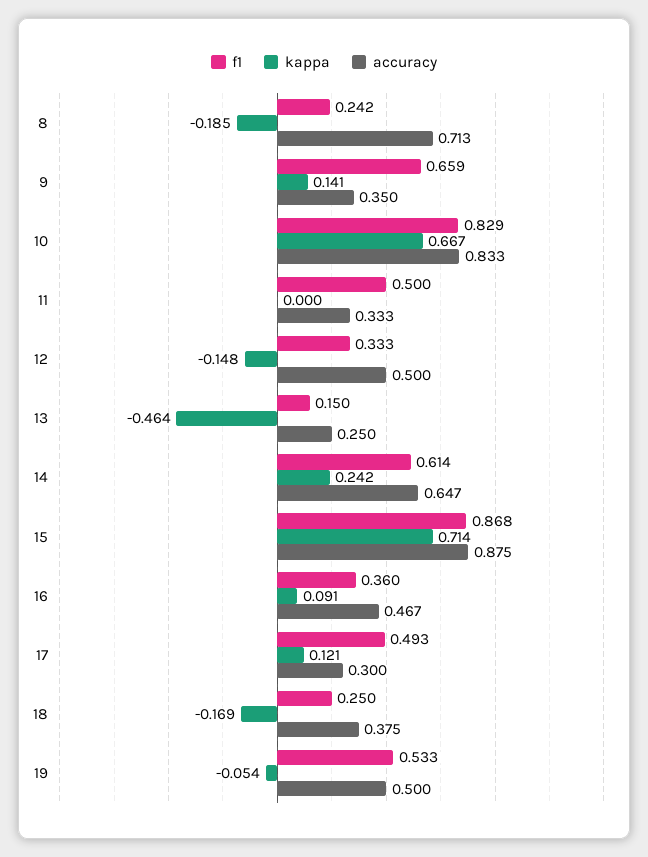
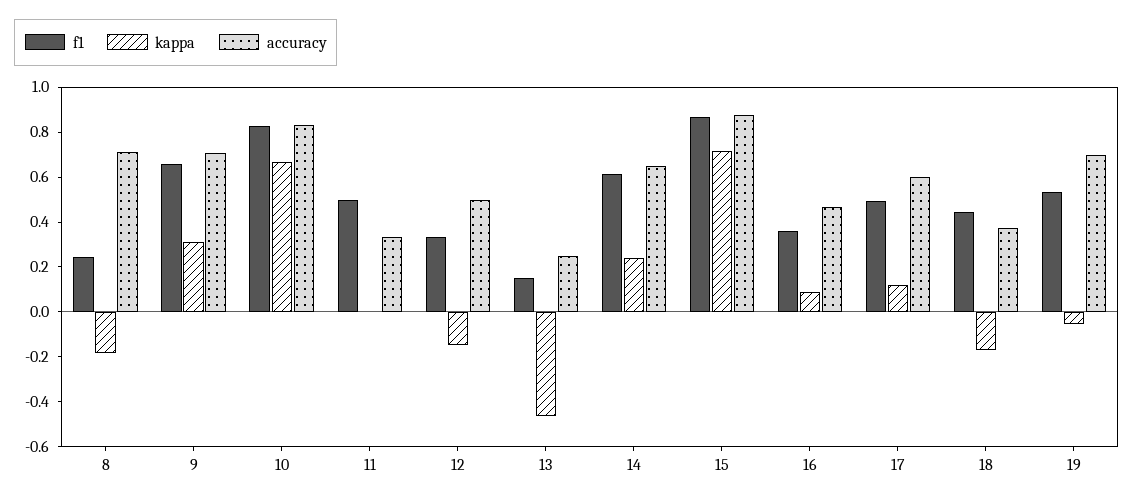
  {
    "f1": {
      "8": 0.242,
      "9": 0.659,
      "10": 0.829,
      "11": 0.5,
      "12": 0.333,
      "13": 0.15,
      "14": 0.614,
      "15": 0.868,
      "16": 0.36,
      "17": 0.493,
-     "18": 0.25,
+     "18": 0.45,
      "19": 0.533
    },
    "kappa": {
      "8": -0.185,
-     "9": 0.141,
+     "9": 0.3,
      "10": 0.667,
      "11": 0,
      "12": -0.148,
      "13": -0.464,
      "14": 0.242,
      "15": 0.714,
      "16": 0.091,
      "17": 0.121,
      "18": -0.169,
      "19": -0.054
    },
    "accuracy": {
      "8": 0.713,
-     "9": 0.35,
+     "9": 0.7,
      "10": 0.833,
      "11": 0.333,
      "12": 0.5,
      "13": 0.25,
      "14": 0.647,
      "15": 0.875,
      "16": 0.467,
-     "17": 0.3,
+     "17": 0.6,
      "18": 0.375,
-     "19": 0.5
+     "19": 0.7
    }
  }

